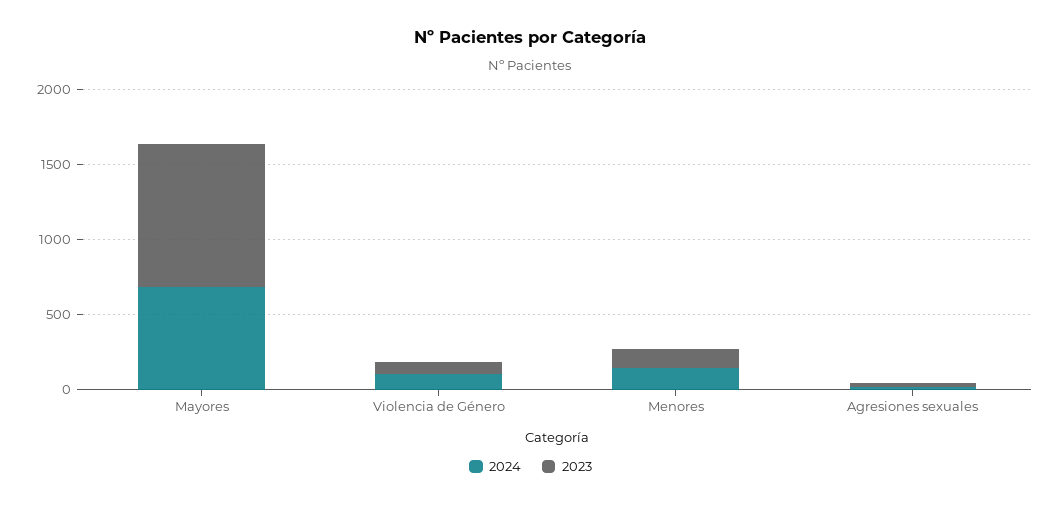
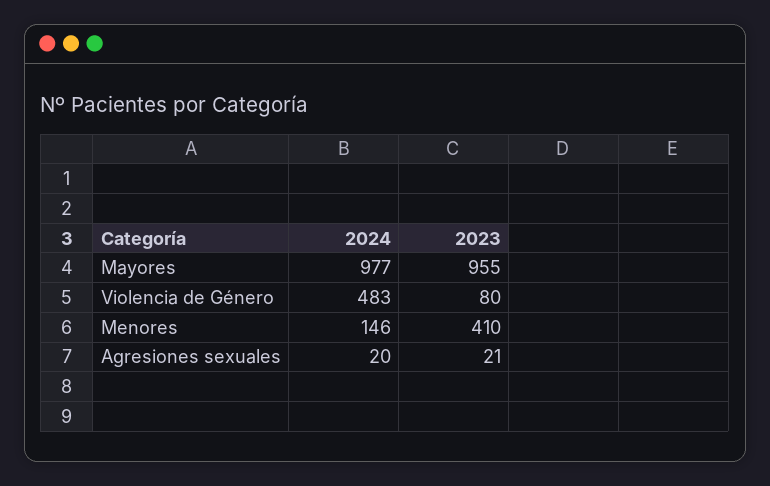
  {
    "2024": {
-     "Mayores": 700,
+     "Mayores": 977,
-     "Violencia de Género": 100,
+     "Violencia de Género": 483,
      "Menores": 146,
      "Agresiones sexuales": 20
    },
    "2023": {
      "Mayores": 955,
      "Violencia de Género": 80,
-     "Menores": 100,
+     "Menores": 410,
      "Agresiones sexuales": 21
    }
  }

